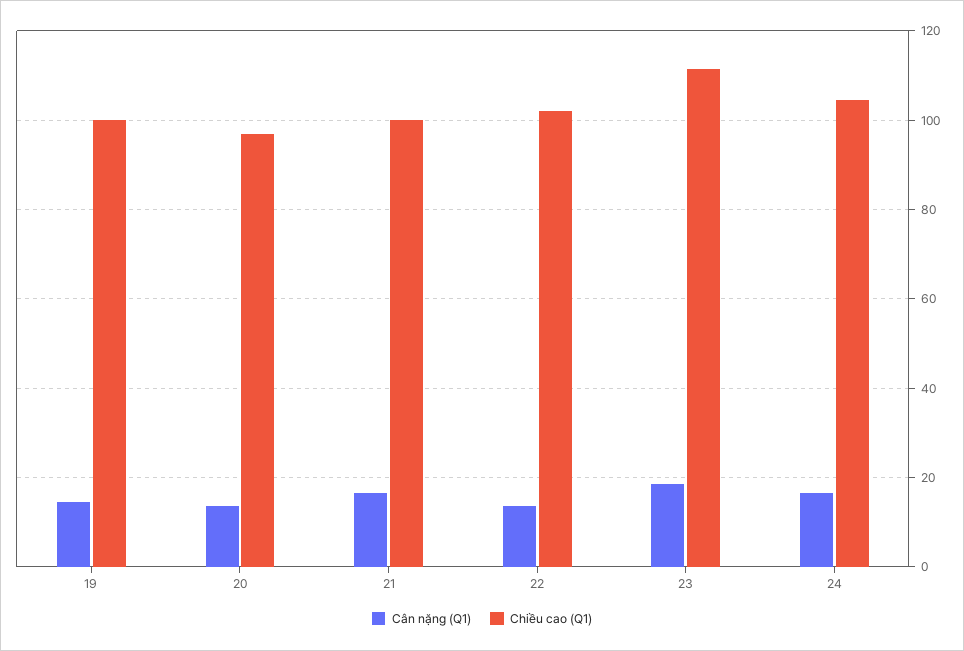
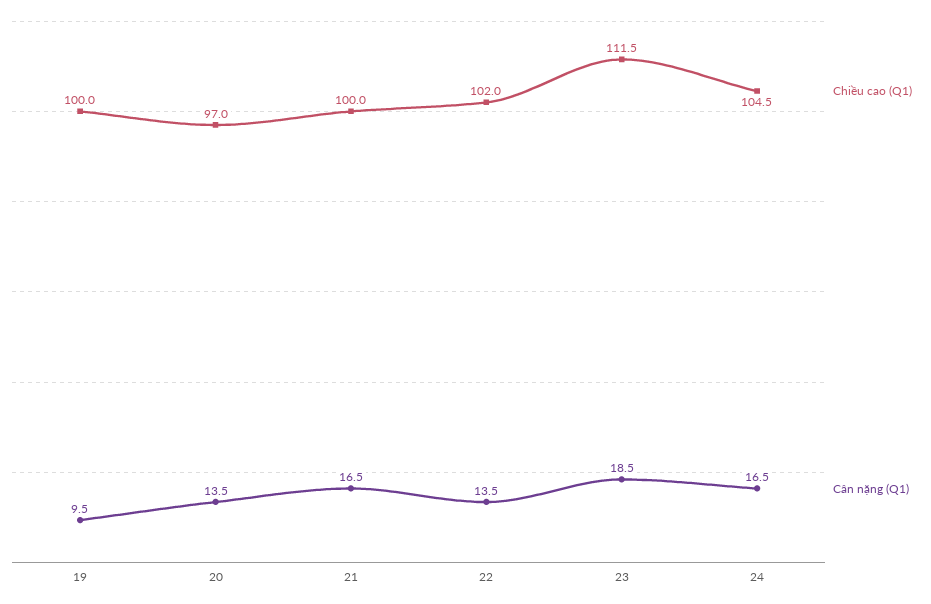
  {
    "Cân nặng (Q1)": {
-     "19": 14,
+     "19": 9.5,
      "20": 13.5,
      "21": 16.5,
      "22": 13.5,
      "23": 18.5,
      "24": 16.5
    },
    "Chiều cao (Q1)": {
      "19": 100,
      "20": 97,
      "21": 100,
      "22": 102,
      "23": 111.5,
      "24": 104.5
    }
  }

